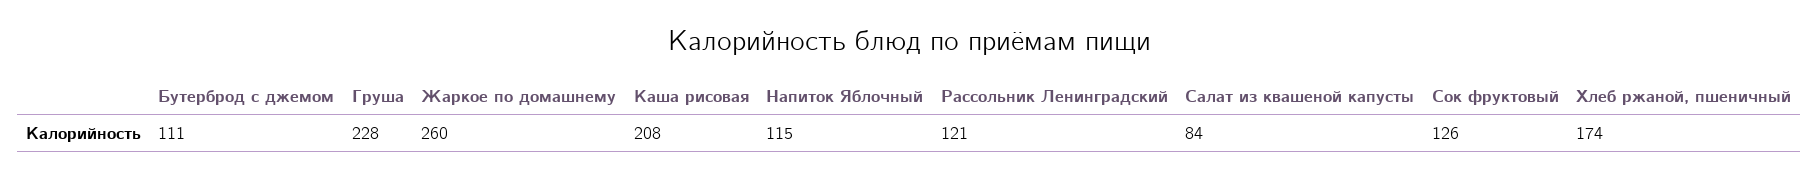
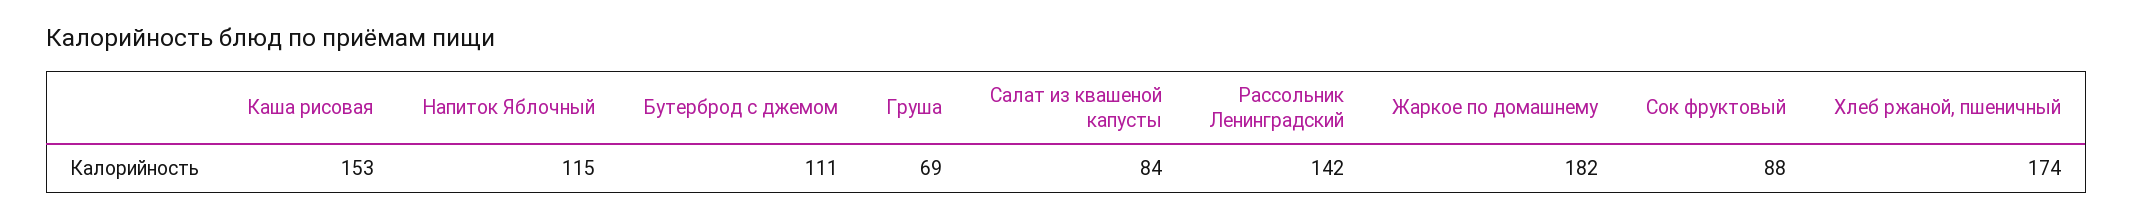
  {
    "Бутерброд с джемом": 111,
-   "Груша": 228,
+   "Груша": 69,
-   "Жаркое по домашнему": 260,
+   "Жаркое по домашнему": 182,
-   "Каша рисовая": 208,
+   "Каша рисовая": 153,
    "Напиток Яблочный": 115,
-   "Рассольник Ленинградский": 121,
+   "Рассольник Ленинградский": 142,
    "Салат из квашеной капусты": 84,
-   "Сок фруктовый": 126,
+   "Сок фруктовый": 88,
    "Хлеб ржаной, пшеничный": 174
  }

